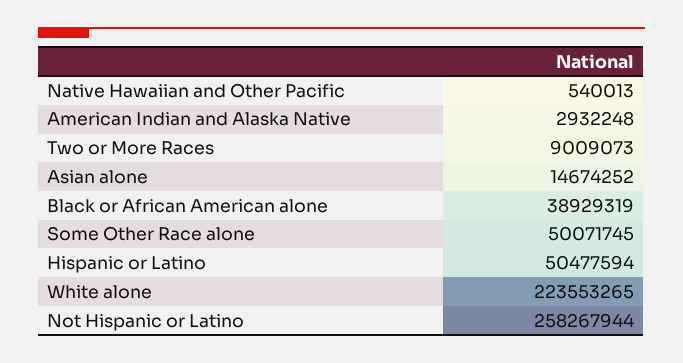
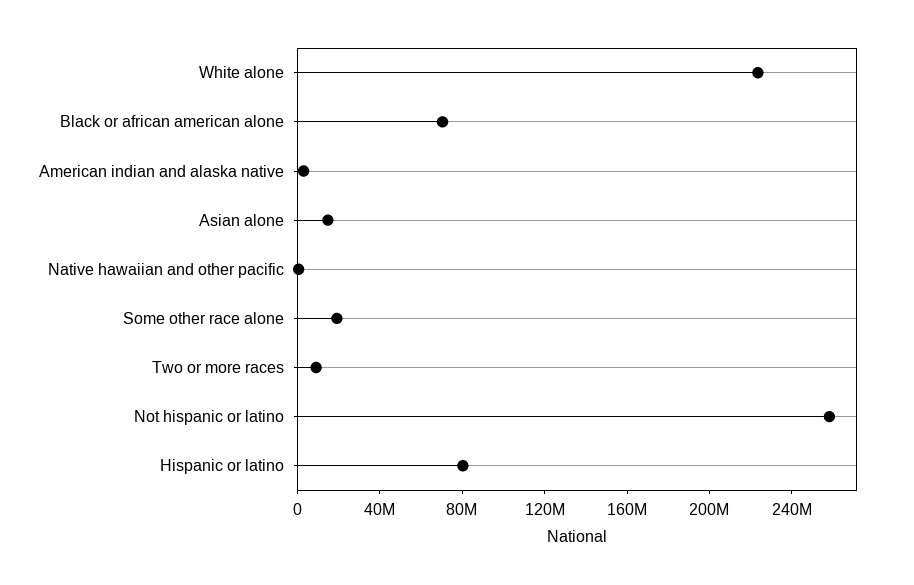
  {
    "Native Hawaiian and Other Pacific": 540013,
    "American Indian and Alaska Native": 2932248,
    "Two or More Races": 9009073,
    "Asian alone": 14674252,
-   "Black or African American alone": 38929319,
+   "Black or African American alone": 70000000,
-   "Some Other Race alone": 50071745,
+   "Some Other Race alone": 20000000,
-   "Hispanic or Latino": 50477594,
+   "Hispanic or Latino": 80000000,
    "White alone": 223553265,
    "Not Hispanic or Latino": 258267944
  }

